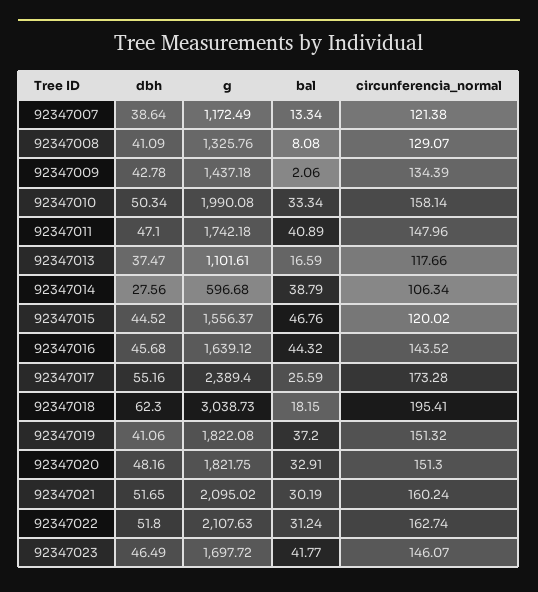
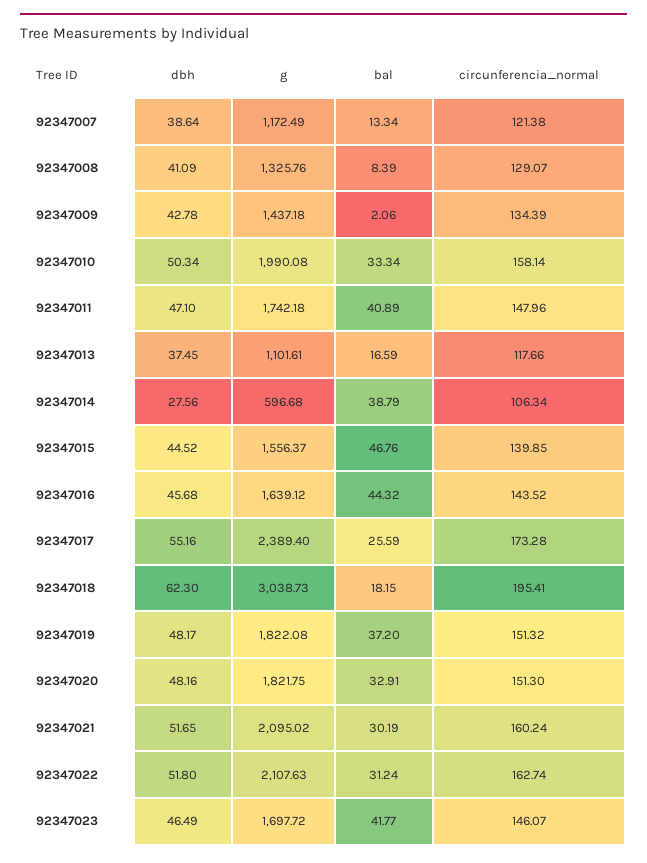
  {
    "dbh": {
      "92347007": 38.64,
      "92347008": 41.09,
      "92347009": 42.78,
      "92347010": 50.34,
      "92347011": 47.1,
-     "92347013": 37.47,
+     "92347013": 37.45,
      "92347014": 27.56,
      "92347015": 44.52,
      "92347016": 45.68,
      "92347017": 55.16,
      "92347018": 62.3,
-     "92347019": 41.06,
+     "92347019": 48.17,
      "92347020": 48.16,
      "92347021": 51.65,
      "92347022": 51.8,
      "92347023": 46.49
    },
    "g": {
      "92347007": 1172.49,
      "92347008": 1325.76,
      "92347009": 1437.18,
      "92347010": 1990.08,
      "92347011": 1742.18,
      "92347013": 1101.61,
      "92347014": 596.68,
      "92347015": 1556.37,
      "92347016": 1639.12,
      "92347017": 2389.4,
      "92347018": 3038.73,
      "92347019": 1822.08,
      "92347020": 1821.75,
      "92347021": 2095.02,
      "92347022": 2107.63,
      "92347023": 1697.72
    },
    "bal": {
      "92347007": 13.34,
-     "92347008": 8.08,
+     "92347008": 8.39,
      "92347009": 2.06,
      "92347010": 33.34,
      "92347011": 40.89,
      "92347013": 16.59,
      "92347014": 38.79,
      "92347015": 46.76,
      "92347016": 44.32,
      "92347017": 25.59,
      "92347018": 18.15,
      "92347019": 37.2,
      "92347020": 32.91,
      "92347021": 30.19,
      "92347022": 31.24,
      "92347023": 41.77
    },
    "circunferencia_normal": {
      "92347007": 121.38,
      "92347008": 129.07,
      "92347009": 134.39,
      "92347010": 158.14,
      "92347011": 147.96,
      "92347013": 117.66,
      "92347014": 106.34,
-     "92347015": 120.02,
+     "92347015": 139.85,
      "92347016": 143.52,
      "92347017": 173.28,
      "92347018": 195.41,
      "92347019": 151.32,
      "92347020": 151.3,
      "92347021": 160.24,
      "92347022": 162.74,
      "92347023": 146.07
    }
  }

